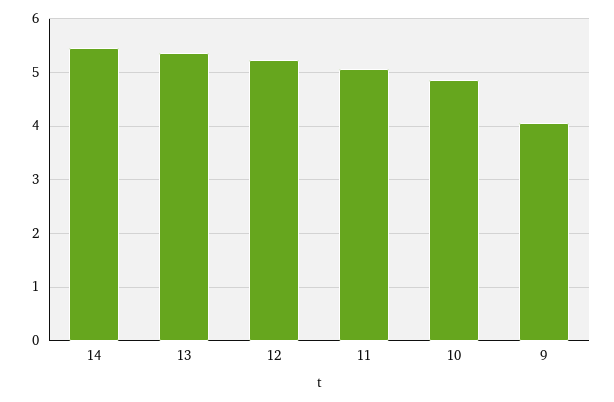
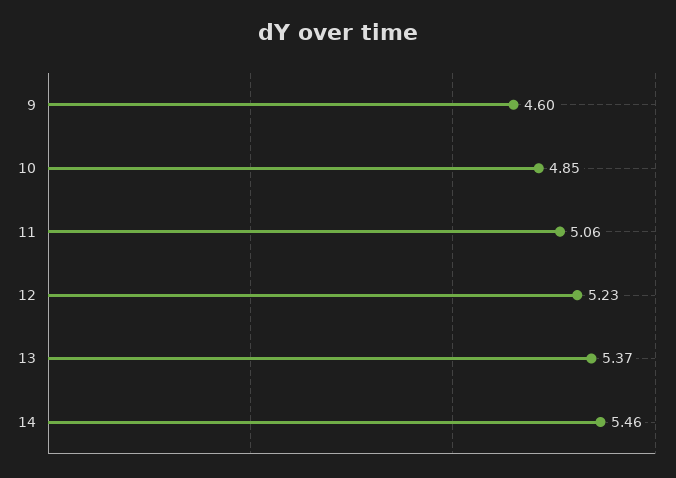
  {
    "14": 5.46,
    "13": 5.37,
    "12": 5.23,
    "11": 5.06,
    "10": 4.85,
-   "9": 4
+   "9": 4.6
  }

